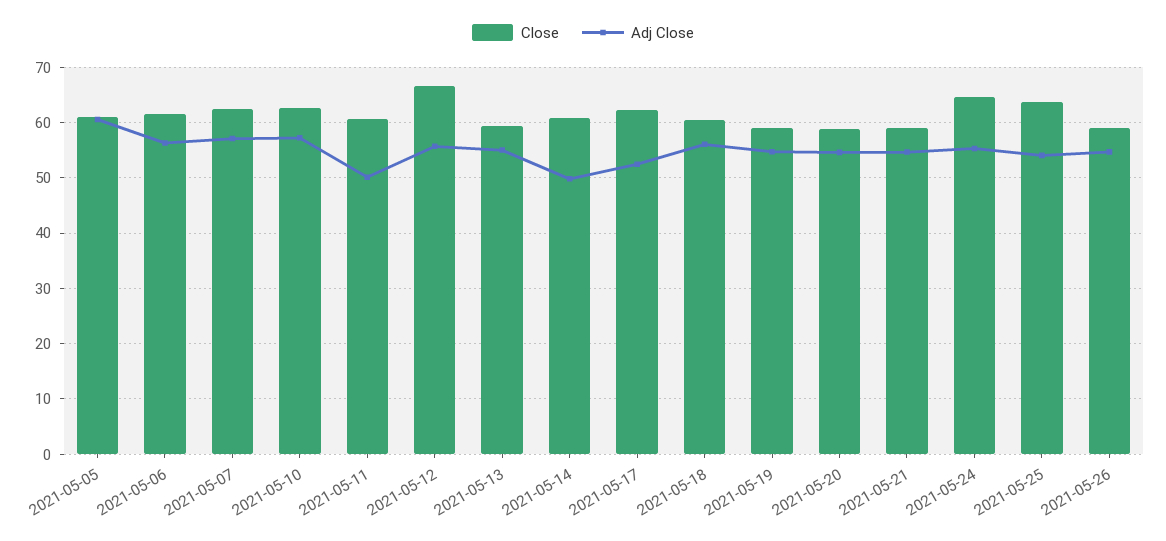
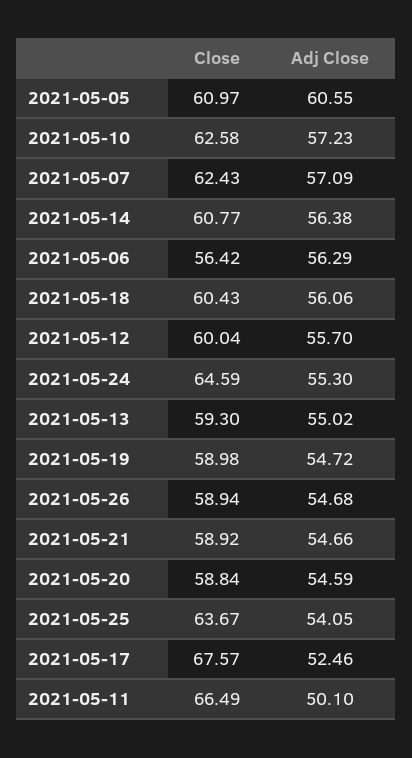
  {
    "Close": {
      "2021-05-05": 60.97,
-     "2021-05-06": 62,
+     "2021-05-06": 56.42,
      "2021-05-07": 62.43,
      "2021-05-10": 62.58,
-     "2021-05-11": 60,
+     "2021-05-11": 66.49,
-     "2021-05-12": 66,
+     "2021-05-12": 60.04,
      "2021-05-13": 59.3,
      "2021-05-14": 60.77,
-     "2021-05-17": 62,
+     "2021-05-17": 67.57,
      "2021-05-18": 60.43,
      "2021-05-19": 58.98,
      "2021-05-20": 58.84,
      "2021-05-21": 58.92,
      "2021-05-24": 64.59,
      "2021-05-25": 63.67,
      "2021-05-26": 58.94
    },
    "Adj Close": {
      "2021-05-05": 60.55,
      "2021-05-06": 56.29,
      "2021-05-07": 57.09,
      "2021-05-10": 57.23,
      "2021-05-11": 50.1,
      "2021-05-12": 55.7,
      "2021-05-13": 55.02,
-     "2021-05-14": 50,
+     "2021-05-14": 56.38,
      "2021-05-17": 52.46,
      "2021-05-18": 56.06,
      "2021-05-19": 54.72,
      "2021-05-20": 54.59,
      "2021-05-21": 54.66,
      "2021-05-24": 55.3,
      "2021-05-25": 54.05,
      "2021-05-26": 54.68
    }
  }

